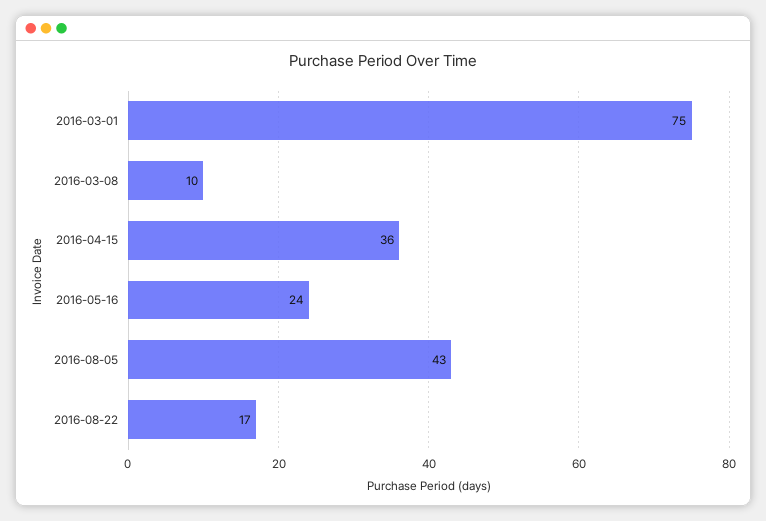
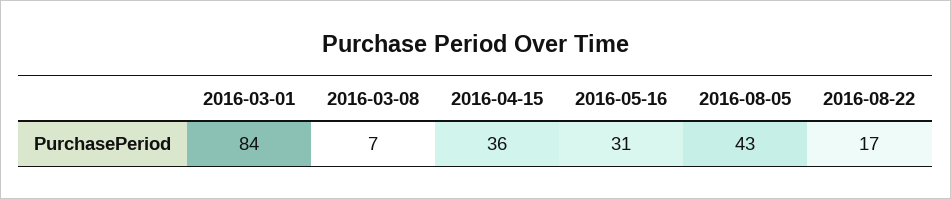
  {
-   "2016-03-01": 75,
+   "2016-03-01": 84,
-   "2016-03-08": 10,
+   "2016-03-08": 7,
    "2016-04-15": 36,
-   "2016-05-16": 24,
+   "2016-05-16": 31,
    "2016-08-05": 43,
    "2016-08-22": 17
  }

